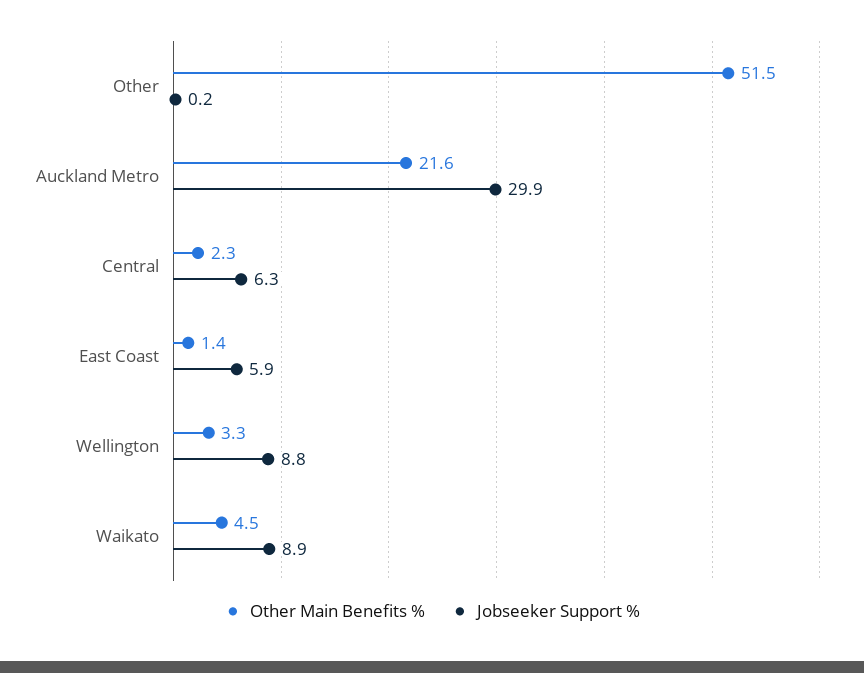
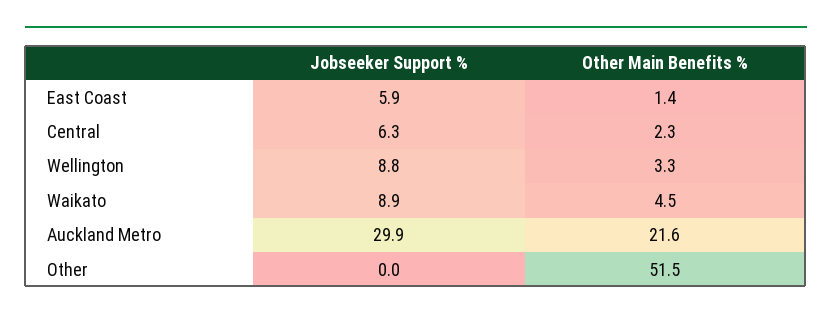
  {
    "Other Main Benefits %": {
      "Other": 51.5,
      "Auckland Metro": 21.6,
      "Central": 2.3,
      "East Coast": 1.4,
      "Wellington": 3.3,
      "Waikato": 4.5
    },
    "Jobseeker Support %": {
-     "Other": 0.2,
+     "Other": 0,
      "Auckland Metro": 29.9,
      "Central": 6.3,
      "East Coast": 5.9,
      "Wellington": 8.8,
      "Waikato": 8.9
    }
  }

